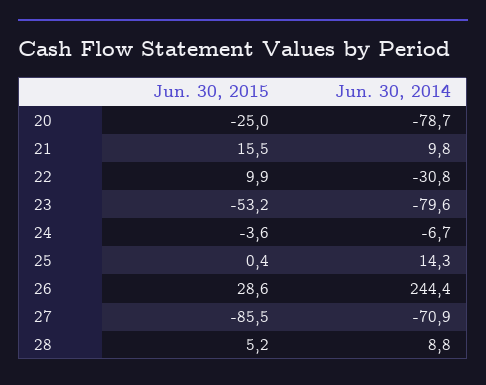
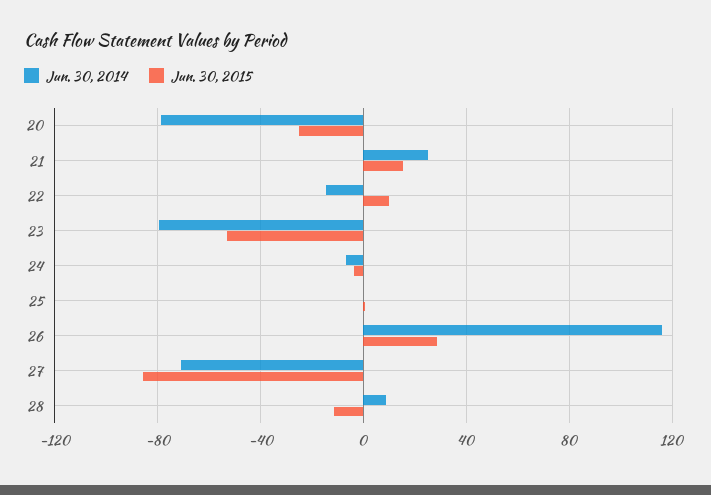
  {
    "Jun. 30, 2015": {
      "20": -25,
      "21": 15.5,
      "22": 9.9,
      "23": -53.2,
      "24": -3.6,
      "25": 0.4,
      "26": 28.6,
      "27": -85.5,
-     "28": 5.2
+     "28": -10
    },
    "Jun. 30, 2014": {
      "20": -78.7,
-     "21": 9.8,
+     "21": 25,
-     "22": -30.8,
+     "22": -15,
      "23": -79.6,
      "24": -6.7,
-     "25": 14.3,
+     "25": 0,
-     "26": 244.4,
+     "26": 115,
      "27": -70.9,
      "28": 8.8
    }
  }

